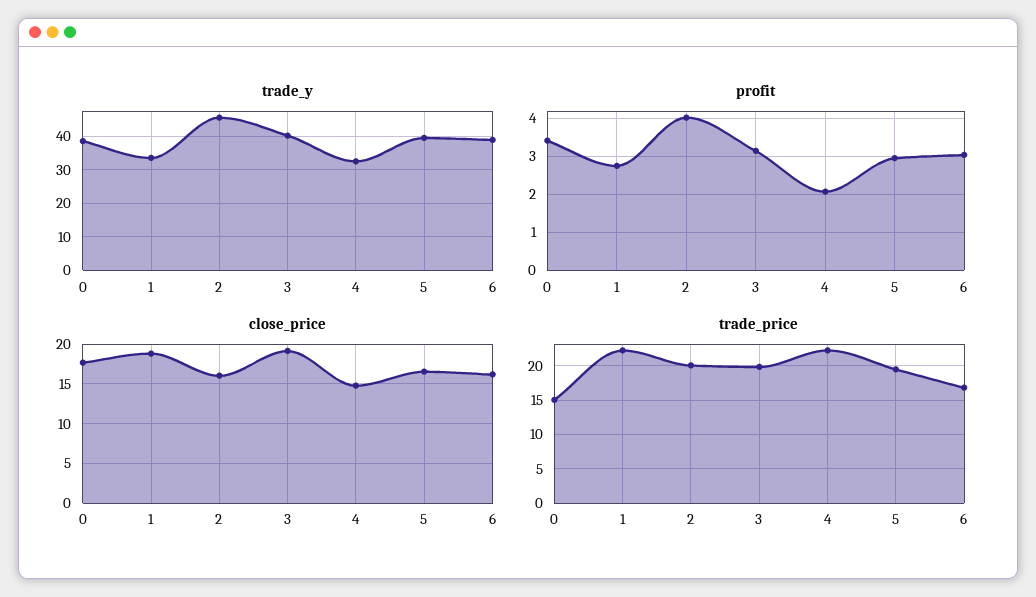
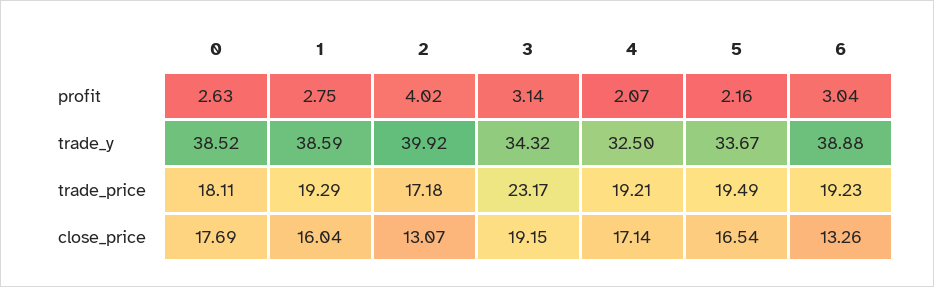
  {
    "trade_y": {
      "0": 38.52,
-     "1": 34,
+     "1": 38.59,
-     "2": 46,
+     "2": 39.92,
-     "3": 40,
+     "3": 34.32,
      "4": 32.5,
-     "5": 40,
+     "5": 33.67,
      "6": 38.88
    },
    "profit": {
-     "0": 3.4,
+     "0": 2.63,
      "1": 2.75,
      "2": 4.02,
      "3": 3.14,
      "4": 2.07,
-     "5": 3,
+     "5": 2.16,
      "6": 3.04
    },
    "close_price": {
      "0": 17.69,
-     "1": 19,
+     "1": 16.04,
-     "2": 16,
+     "2": 13.07,
      "3": 19.15,
-     "4": 15,
+     "4": 17.14,
      "5": 16.54,
-     "6": 16
+     "6": 13.26
    },
    "trade_price": {
-     "0": 15,
+     "0": 18.11,
-     "1": 22,
+     "1": 19.29,
-     "2": 20,
+     "2": 17.18,
-     "3": 20,
+     "3": 23.17,
-     "4": 22,
+     "4": 19.21,
      "5": 19.49,
-     "6": 17
+     "6": 19.23
    }
  }

